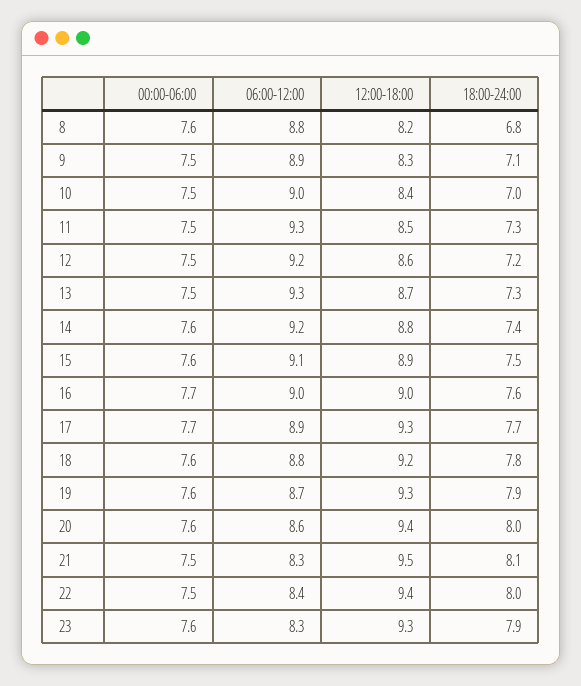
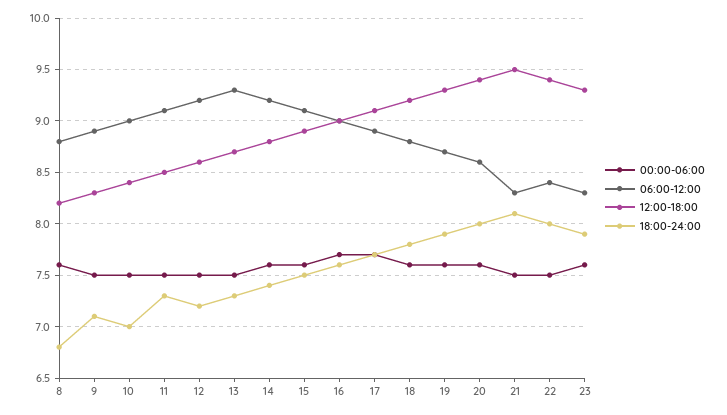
  {
    "00:00-06:00": {
      "8": 7.6,
      "9": 7.5,
      "10": 7.5,
      "11": 7.5,
      "12": 7.5,
      "13": 7.5,
      "14": 7.6,
      "15": 7.6,
      "16": 7.7,
      "17": 7.7,
      "18": 7.6,
      "19": 7.6,
      "20": 7.6,
      "21": 7.5,
      "22": 7.5,
      "23": 7.6
    },
    "06:00-12:00": {
      "8": 8.8,
      "9": 8.9,
      "10": 9,
-     "11": 9.3,
+     "11": 9.1,
      "12": 9.2,
      "13": 9.3,
      "14": 9.2,
      "15": 9.1,
      "16": 9,
      "17": 8.9,
      "18": 8.8,
      "19": 8.7,
      "20": 8.6,
      "21": 8.3,
      "22": 8.4,
      "23": 8.3
    },
    "12:00-18:00": {
      "8": 8.2,
      "9": 8.3,
      "10": 8.4,
      "11": 8.5,
      "12": 8.6,
      "13": 8.7,
      "14": 8.8,
      "15": 8.9,
      "16": 9,
-     "17": 9.3,
+     "17": 9.1,
      "18": 9.2,
      "19": 9.3,
      "20": 9.4,
      "21": 9.5,
      "22": 9.4,
      "23": 9.3
    },
    "18:00-24:00": {
      "8": 6.8,
      "9": 7.1,
      "10": 7,
      "11": 7.3,
      "12": 7.2,
      "13": 7.3,
      "14": 7.4,
      "15": 7.5,
      "16": 7.6,
      "17": 7.7,
      "18": 7.8,
      "19": 7.9,
      "20": 8,
      "21": 8.1,
      "22": 8,
      "23": 7.9
    }
  }

